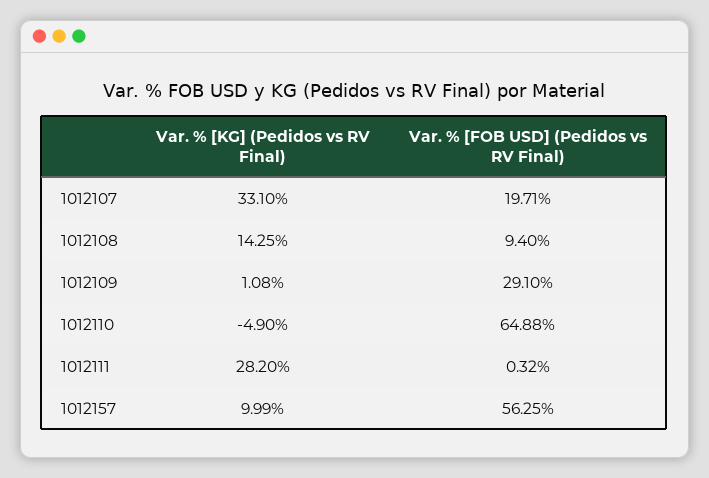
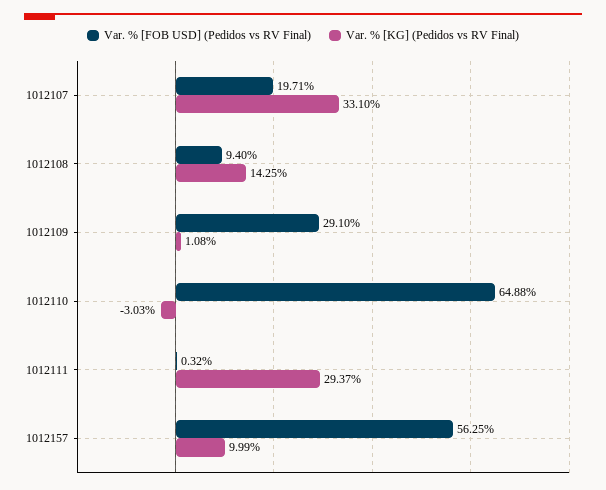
  {
    "Var. % [KG] (Pedidos vs RV Final)": {
      "1012107": 33.1,
      "1012108": 14.25,
      "1012109": 1.08,
-     "1012110": -4.9,
+     "1012110": -3.03,
-     "1012111": 28.2,
+     "1012111": 29.37,
      "1012157": 9.99
    },
    "Var. % [FOB USD] (Pedidos vs RV Final)": {
      "1012107": 19.71,
      "1012108": 9.4,
      "1012109": 29.1,
      "1012110": 64.88,
      "1012111": 0.32,
      "1012157": 56.25
    }
  }

